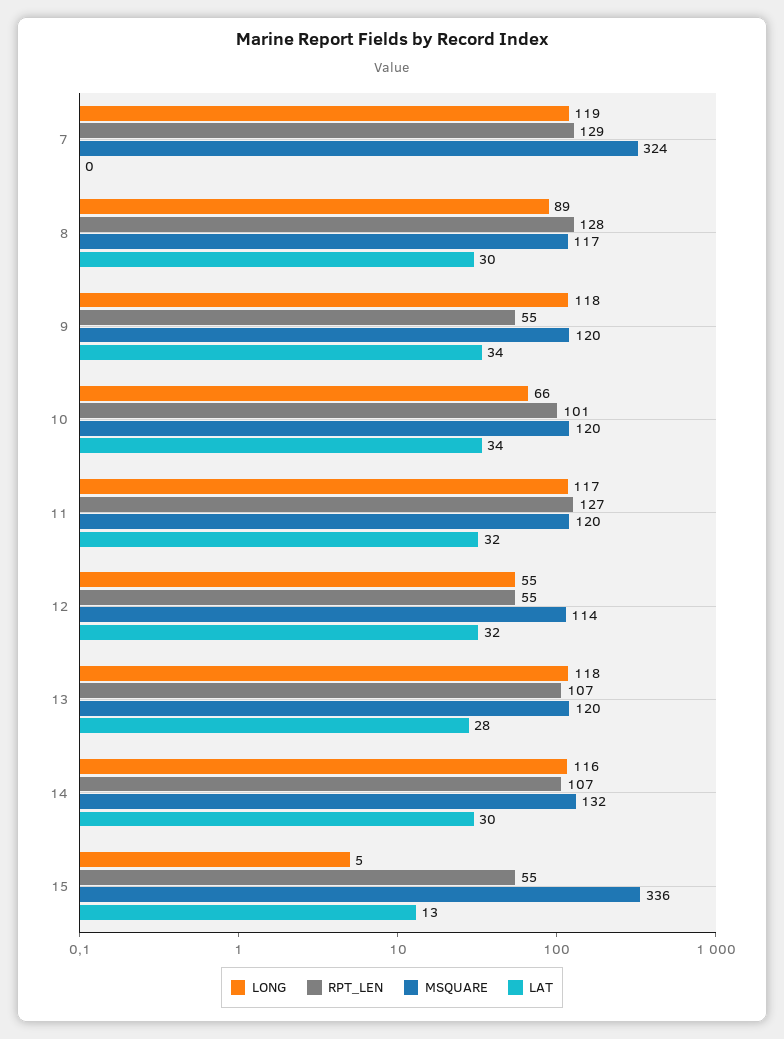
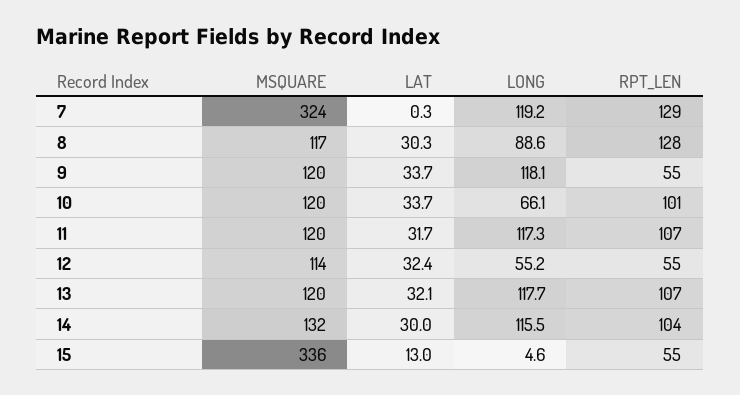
  {
    "LONG": {
      "7": 119.2,
      "8": 88.6,
      "9": 118.1,
      "10": 66.1,
      "11": 117.3,
      "12": 55.2,
      "13": 117.7,
      "14": 115.5,
      "15": 4.6
    },
    "RPT_LEN": {
      "7": 129,
      "8": 128,
      "9": 55,
      "10": 101,
-     "11": 127,
+     "11": 107,
      "12": 55,
      "13": 107,
-     "14": 107,
+     "14": 104,
      "15": 55
    },
    "MSQUARE": {
      "7": 324,
      "8": 117,
      "9": 120,
      "10": 120,
      "11": 120,
      "12": 114,
      "13": 120,
      "14": 132,
      "15": 336
    },
    "LAT": {
      "7": 0.3,
      "8": 30.3,
      "9": 33.7,
      "10": 33.7,
      "11": 31.7,
      "12": 32.4,
-     "13": 28,
+     "13": 32.1,
      "14": 30,
      "15": 13
    }
  }

